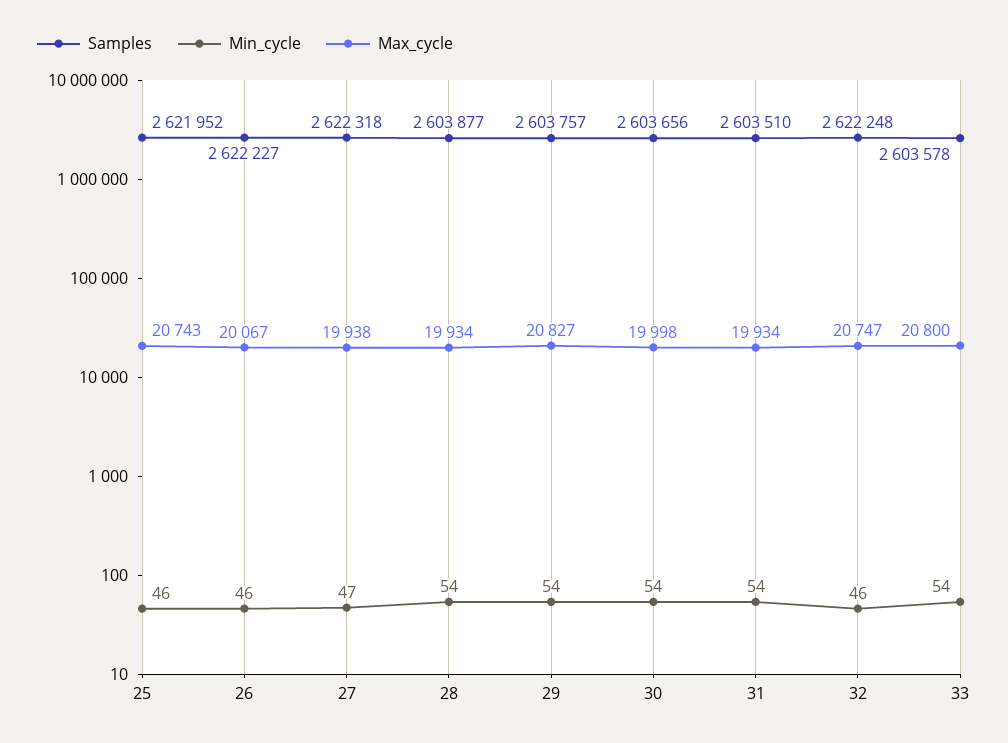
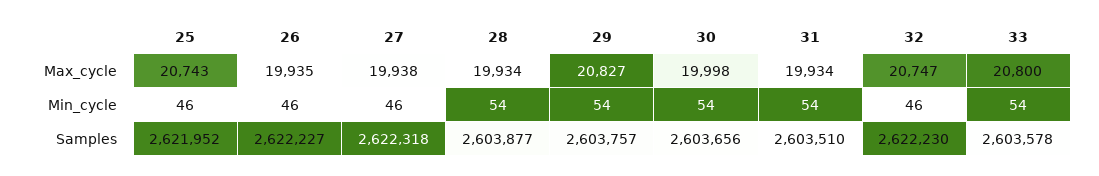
  {
    "Samples": {
      "25": 2621952,
      "26": 2622227,
      "27": 2622318,
      "28": 2603877,
      "29": 2603757,
      "30": 2603656,
      "31": 2603510,
-     "32": 2622248,
+     "32": 2622230,
      "33": 2603578
    },
    "Min_cycle": {
      "25": 46,
      "26": 46,
-     "27": 47,
+     "27": 46,
      "28": 54,
      "29": 54,
      "30": 54,
      "31": 54,
      "32": 46,
      "33": 54
    },
    "Max_cycle": {
      "25": 20743,
-     "26": 20067,
+     "26": 19935,
      "27": 19938,
      "28": 19934,
      "29": 20827,
      "30": 19998,
      "31": 19934,
      "32": 20747,
      "33": 20800
    }
  }

